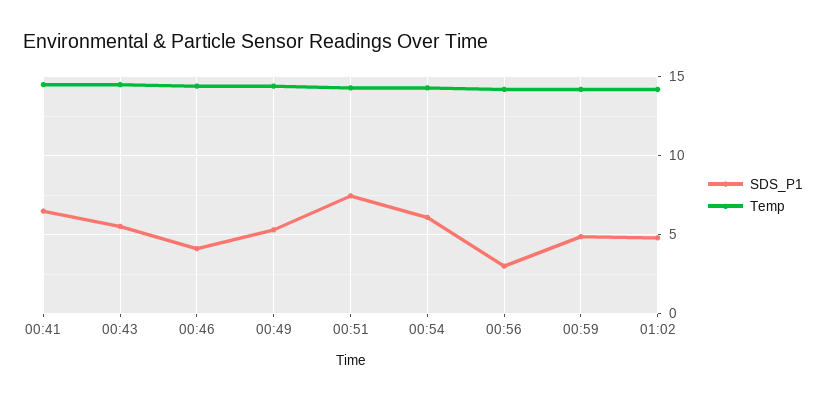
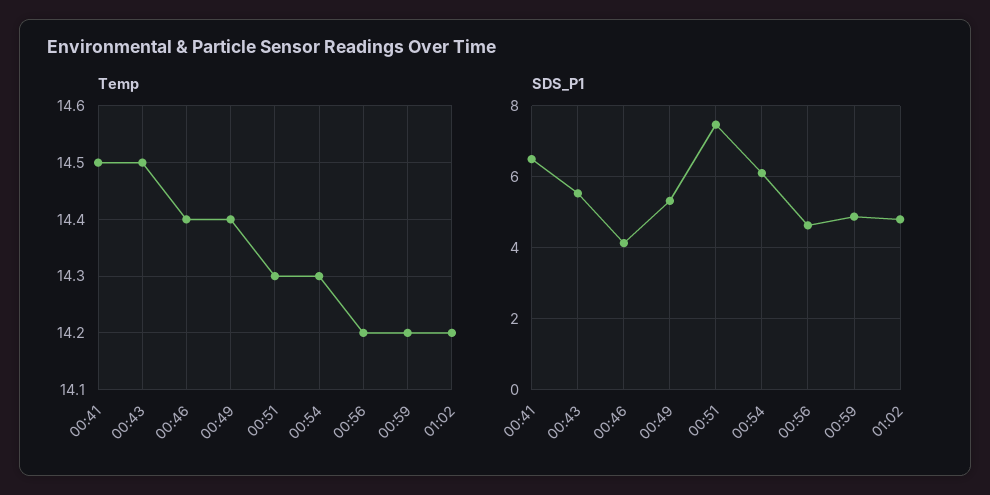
  {
    "SDS_P1": {
      "00:41": 6.6,
      "00:43": 5.6,
      "00:46": 4.2,
      "00:49": 5.4,
      "00:51": 7.4,
      "00:54": 6.2,
-     "00:56": 3,
+     "00:56": 4.6,
      "00:59": 4.8,
      "01:02": 4.8
    },
    "Temp": {
      "00:41": 14.5,
      "00:43": 14.5,
      "00:46": 14.4,
      "00:49": 14.4,
      "00:51": 14.3,
      "00:54": 14.3,
      "00:56": 14.2,
      "00:59": 14.2,
      "01:02": 14.2
    }
  }

